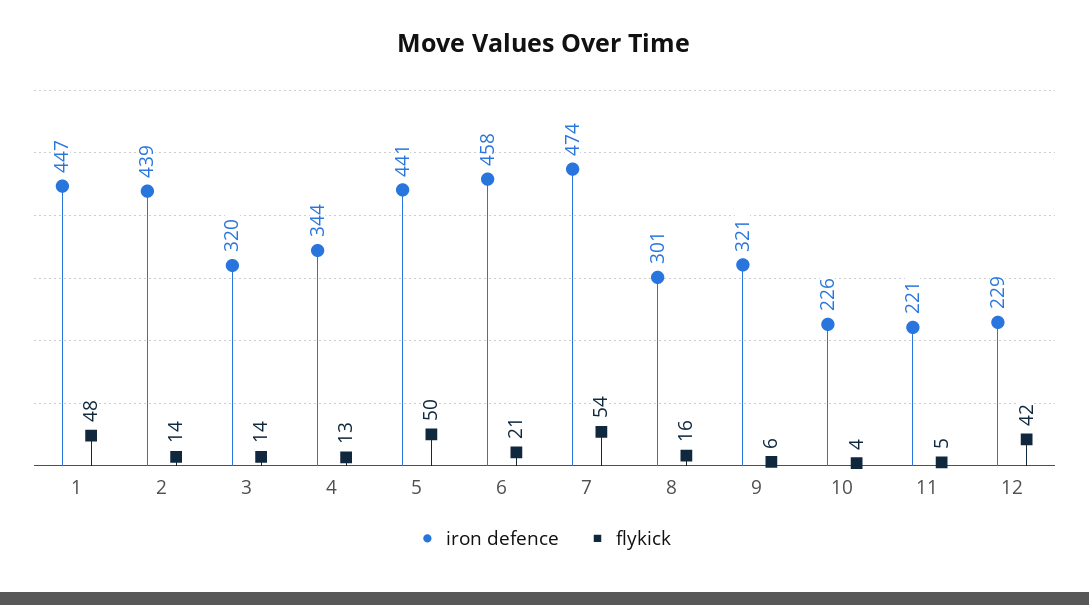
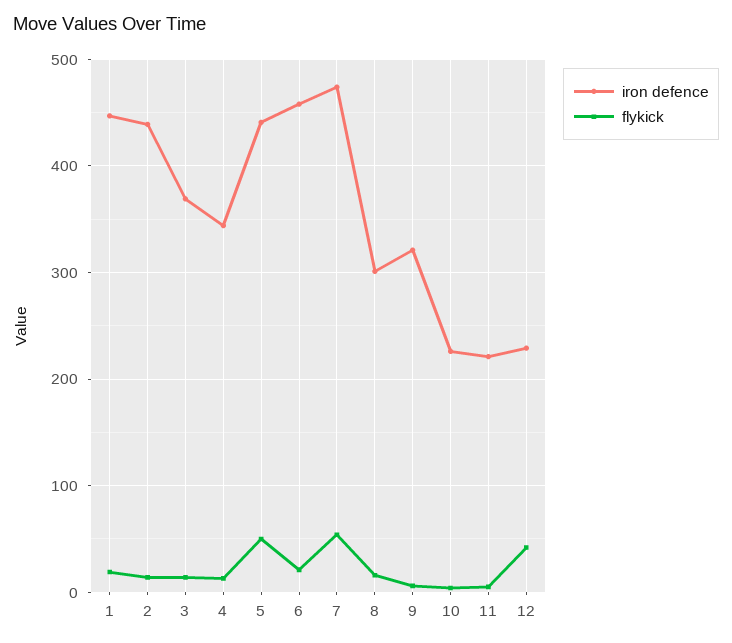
  {
    "iron defence": {
      "1": 447,
      "2": 439,
-     "3": 320,
+     "3": 370,
      "4": 344,
      "5": 441,
      "6": 458,
      "7": 474,
      "8": 301,
      "9": 321,
      "10": 226,
      "11": 221,
      "12": 229
    },
    "flykick": {
-     "1": 48,
+     "1": 20,
      "2": 14,
      "3": 14,
      "4": 13,
      "5": 50,
      "6": 21,
      "7": 54,
      "8": 16,
      "9": 6,
      "10": 4,
      "11": 5,
      "12": 42
    }
  }

